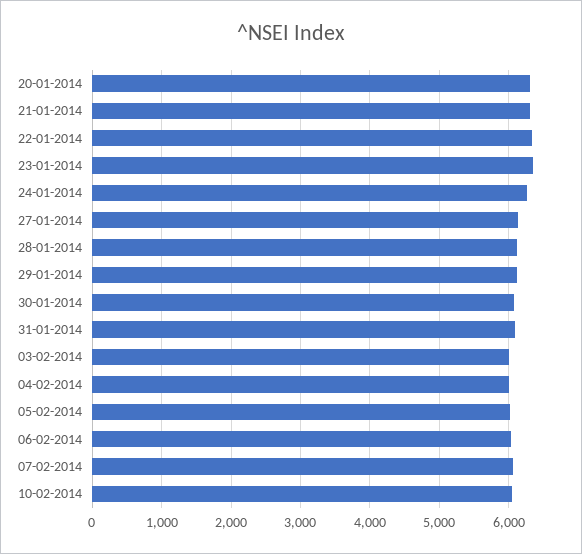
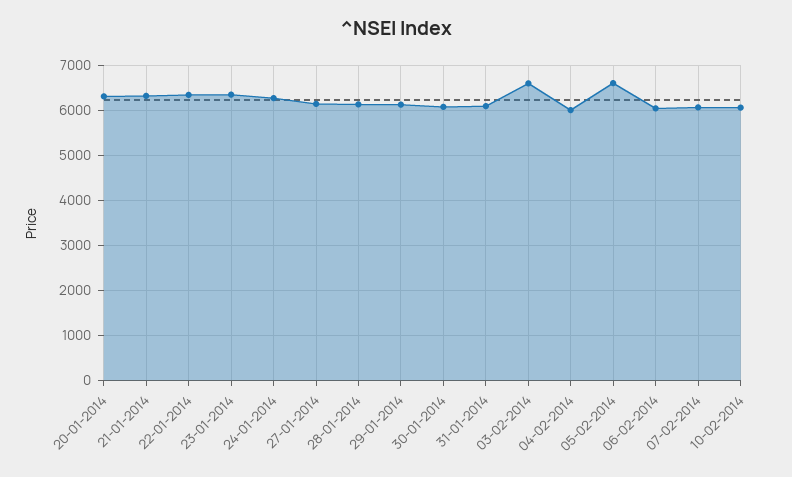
  {
    "20-01-2014": 6300,
    "21-01-2014": 6300,
    "22-01-2014": 6300,
    "23-01-2014": 6300,
    "24-01-2014": 6300,
    "27-01-2014": 6100,
    "28-01-2014": 6100,
    "29-01-2014": 6100,
    "30-01-2014": 6100,
    "31-01-2014": 6100,
-   "03-02-2014": 6000,
+   "03-02-2014": 6600,
    "04-02-2014": 6000,
-   "05-02-2014": 6000,
+   "05-02-2014": 6600,
    "06-02-2014": 6000,
    "07-02-2014": 6100,
    "10-02-2014": 6100
  }

